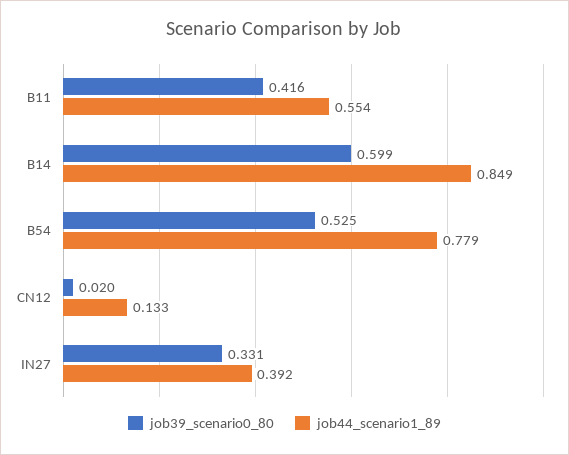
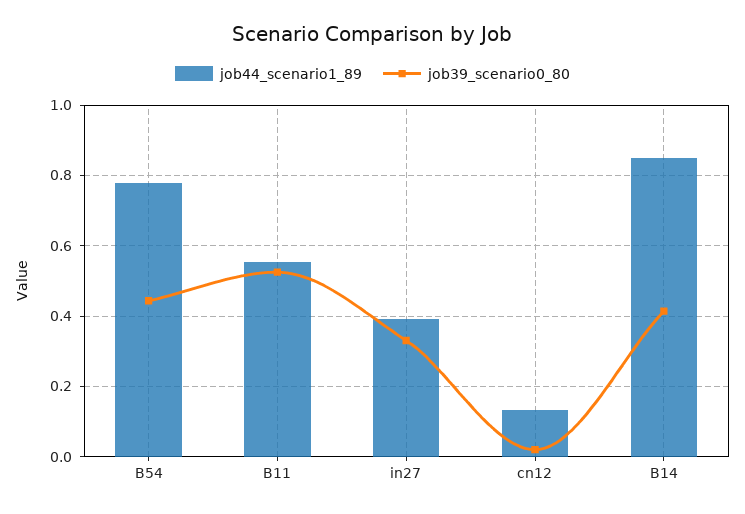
  {
    "job39_scenario0_80": {
-     "B11": 0.416,
+     "B11": 0.52,
-     "B14": 0.599,
+     "B14": 0.42,
-     "B54": 0.525,
+     "B54": 0.44,
      "CN12": 0.02,
      "IN27": 0.331
    },
    "job44_scenario1_89": {
      "B11": 0.554,
      "B14": 0.849,
      "B54": 0.779,
      "CN12": 0.133,
      "IN27": 0.392
    }
  }

